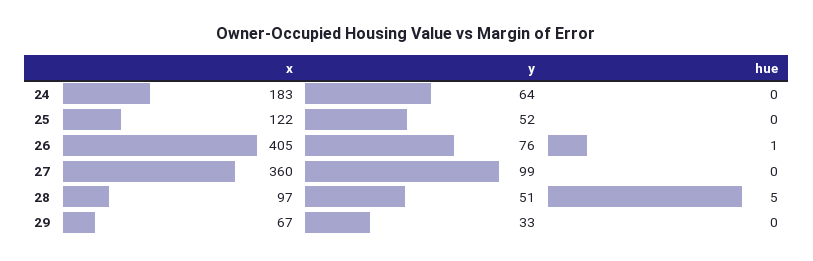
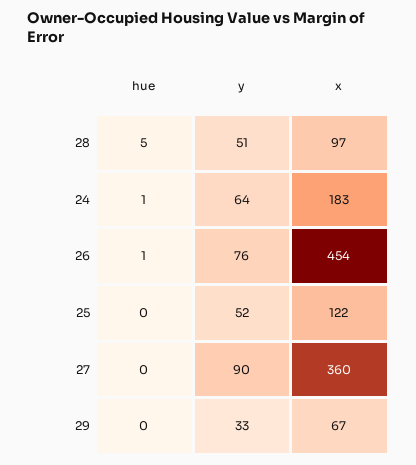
  {
    "x": {
      "24": 183,
      "25": 122,
-     "26": 405,
+     "26": 454,
      "27": 360,
      "28": 97,
      "29": 67
    },
    "y": {
      "24": 64,
      "25": 52,
      "26": 76,
-     "27": 99,
+     "27": 90,
      "28": 51,
      "29": 33
    },
    "hue": {
-     "24": 0,
+     "24": 1,
      "25": 0,
      "26": 1,
      "27": 0,
      "28": 5,
      "29": 0
    }
  }

